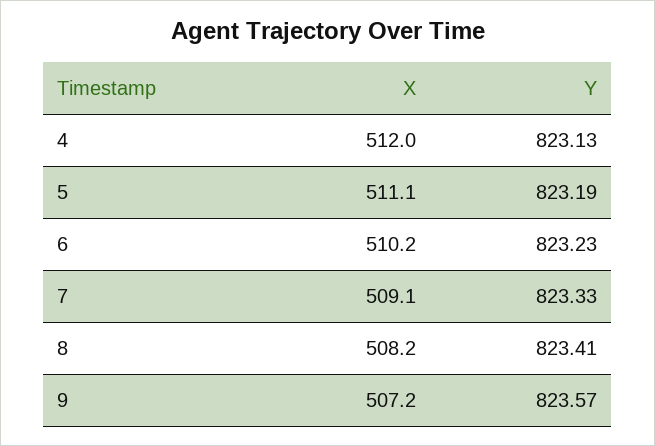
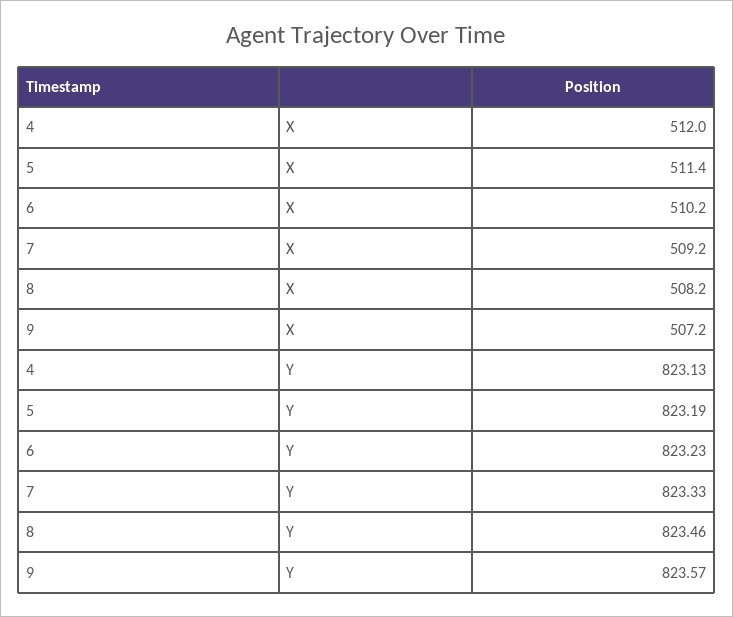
  {
    "X": {
      "4": 512,
-     "5": 511.1,
+     "5": 511.4,
      "6": 510.2,
-     "7": 509.1,
+     "7": 509.2,
      "8": 508.2,
      "9": 507.2
    },
    "Y": {
      "4": 823.13,
      "5": 823.19,
      "6": 823.23,
      "7": 823.33,
-     "8": 823.41,
+     "8": 823.46,
      "9": 823.57
    }
  }

